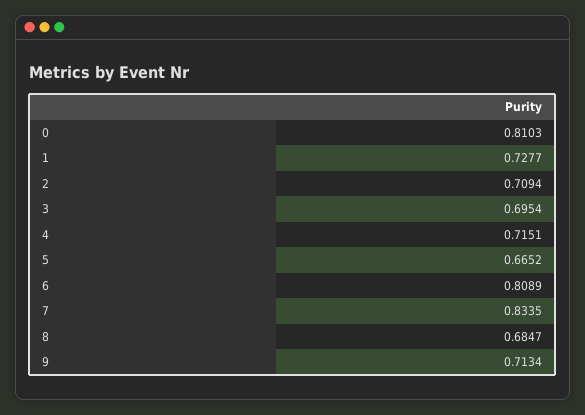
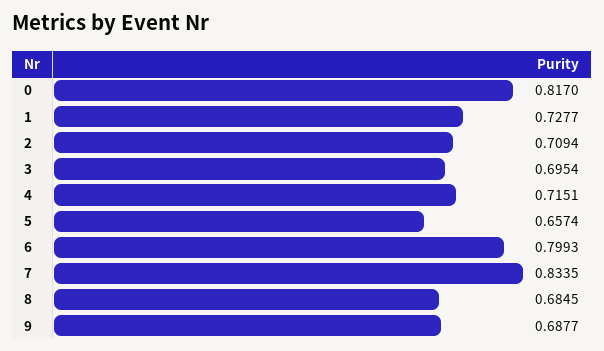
  {
-   "0": 0.8103,
+   "0": 0.817,
    "1": 0.7277,
    "2": 0.7094,
    "3": 0.6954,
    "4": 0.7151,
-   "5": 0.6652,
+   "5": 0.6574,
-   "6": 0.8089,
+   "6": 0.7993,
    "7": 0.8335,
-   "8": 0.6847,
+   "8": 0.6845,
-   "9": 0.7134
+   "9": 0.6877
  }

